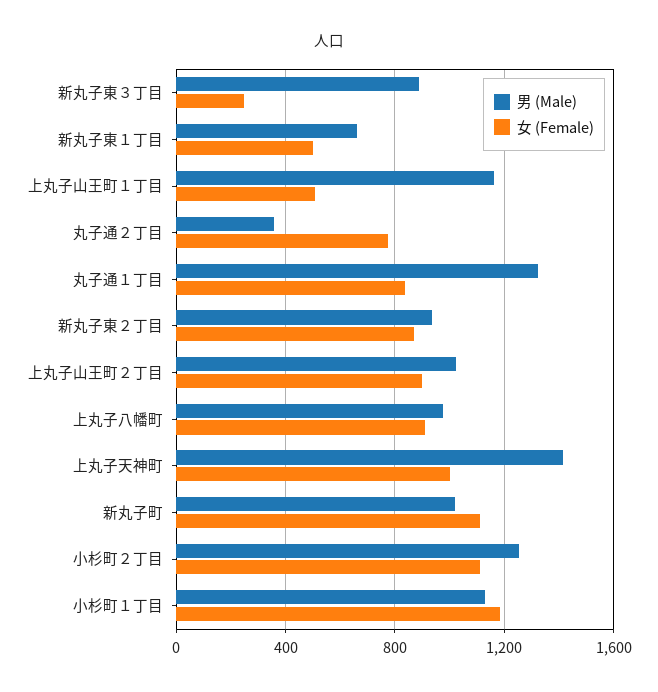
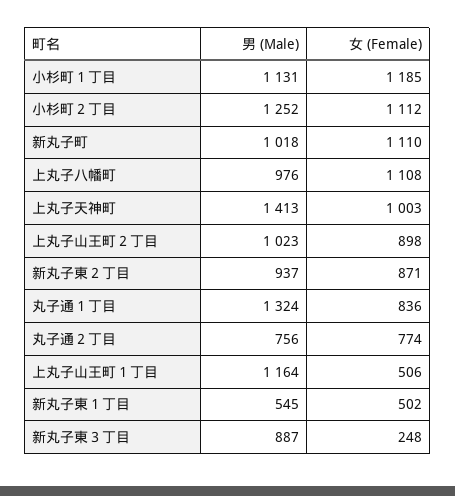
  {
    "男 (Male)": {
      "新丸子東３丁目": 887,
-     "新丸子東１丁目": 650,
+     "新丸子東１丁目": 545,
      "上丸子山王町１丁目": 1164,
-     "丸子通２丁目": 350,
+     "丸子通２丁目": 756,
      "丸子通１丁目": 1324,
      "新丸子東２丁目": 937,
      "上丸子山王町２丁目": 1023,
      "上丸子八幡町": 976,
      "上丸子天神町": 1413,
      "新丸子町": 1018,
      "小杉町２丁目": 1252,
      "小杉町１丁目": 1131
    },
    "女 (Female)": {
      "新丸子東３丁目": 248,
      "新丸子東１丁目": 502,
      "上丸子山王町１丁目": 506,
      "丸子通２丁目": 774,
      "丸子通１丁目": 836,
      "新丸子東２丁目": 871,
      "上丸子山王町２丁目": 898,
-     "上丸子八幡町": 900,
+     "上丸子八幡町": 1108,
      "上丸子天神町": 1003,
      "新丸子町": 1110,
      "小杉町２丁目": 1112,
      "小杉町１丁目": 1185
    }
  }

